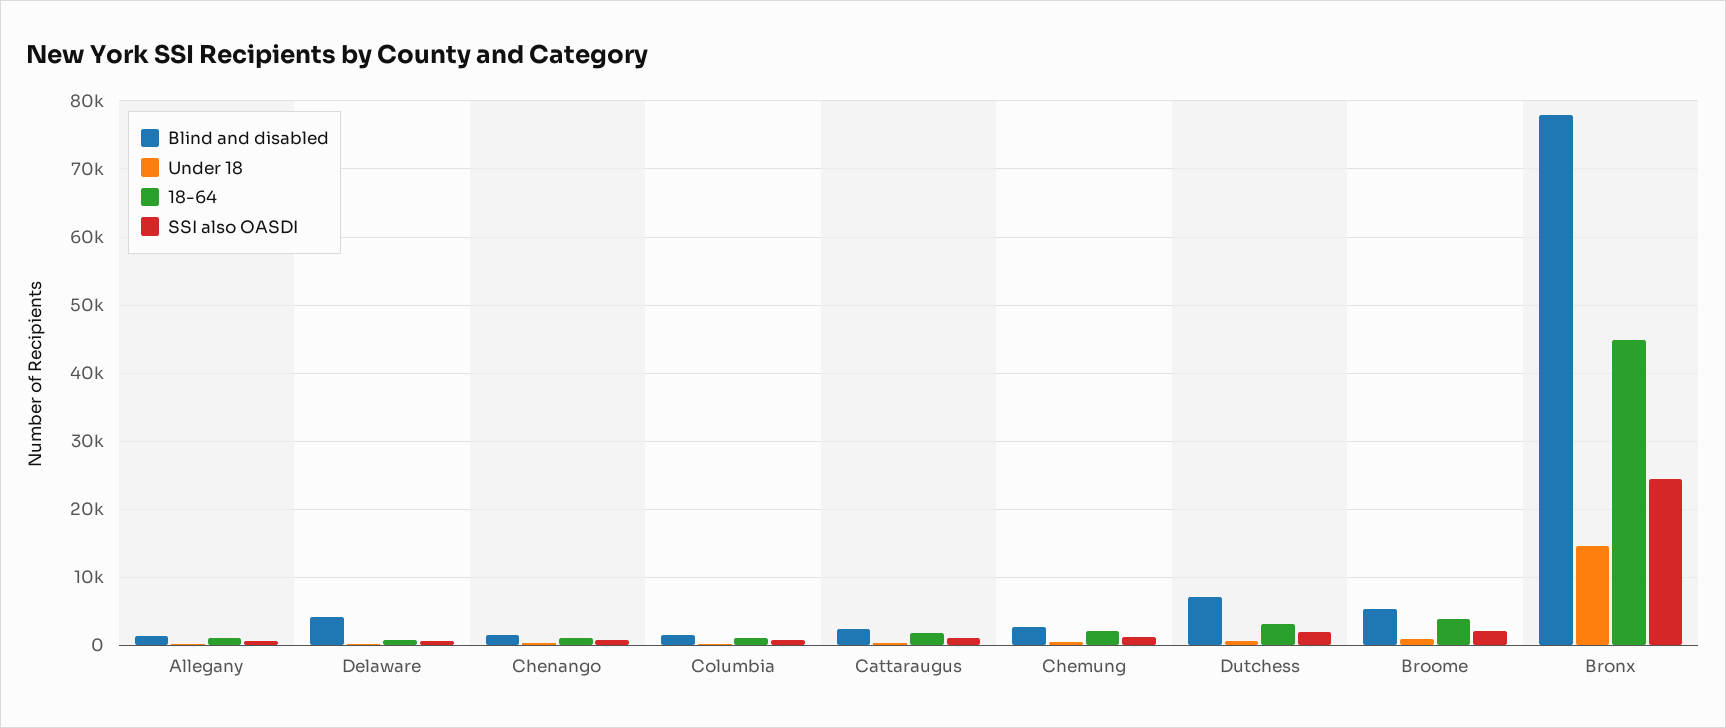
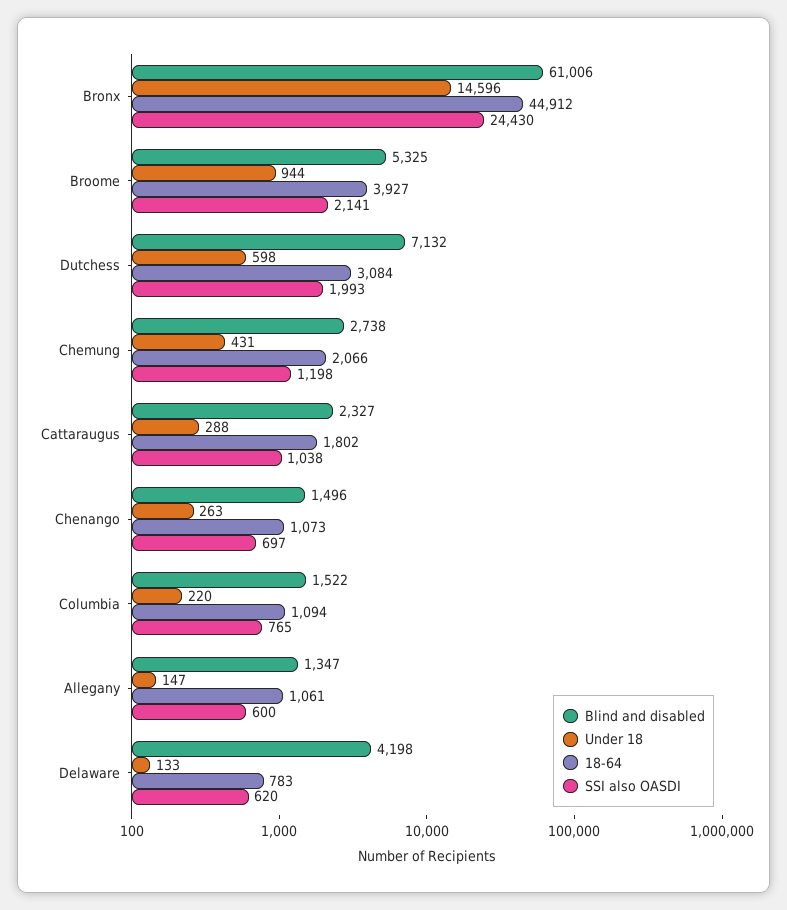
  {
    "Blind and disabled": {
      "Allegany": 1347,
      "Delaware": 4198,
      "Chenango": 1496,
      "Columbia": 1522,
      "Cattaraugus": 2327,
      "Chemung": 2738,
      "Dutchess": 7132,
      "Broome": 5325,
-     "Bronx": 78000
+     "Bronx": 61006
    },
    "Under 18": {
      "Allegany": 147,
      "Delaware": 133,
      "Chenango": 263,
      "Columbia": 220,
      "Cattaraugus": 288,
      "Chemung": 431,
      "Dutchess": 598,
      "Broome": 944,
      "Bronx": 14596
    },
    "18-64": {
      "Allegany": 1061,
      "Delaware": 783,
      "Chenango": 1073,
      "Columbia": 1094,
      "Cattaraugus": 1802,
      "Chemung": 2066,
      "Dutchess": 3084,
      "Broome": 3927,
      "Bronx": 44912
    },
    "SSI also OASDI": {
      "Allegany": 600,
      "Delaware": 620,
      "Chenango": 697,
      "Columbia": 765,
      "Cattaraugus": 1038,
      "Chemung": 1198,
      "Dutchess": 1993,
      "Broome": 2141,
      "Bronx": 24430
    }
  }

